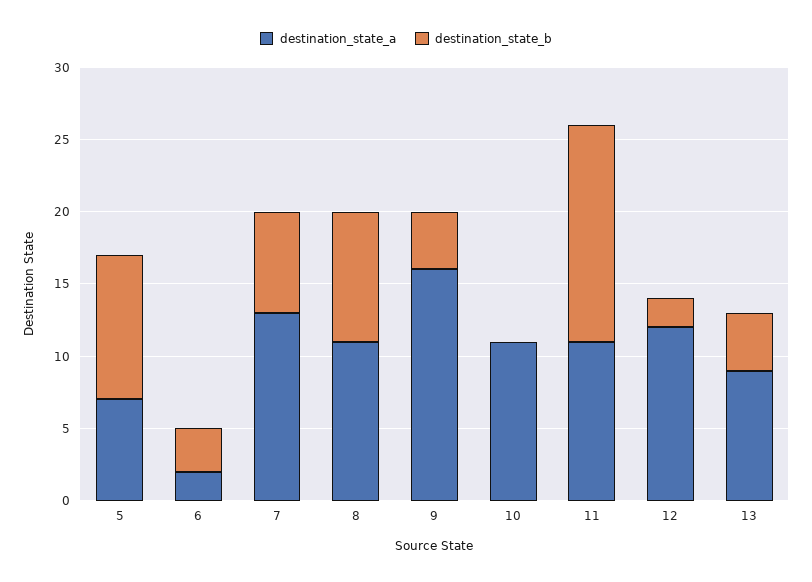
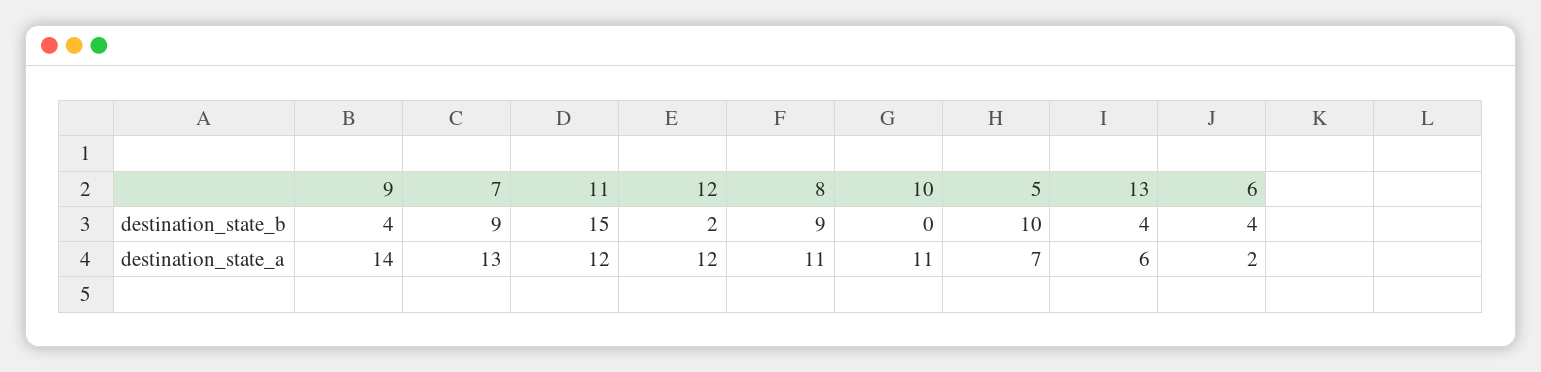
  {
    "destination_state_a": {
      "5": 7,
      "6": 2,
      "7": 13,
      "8": 11,
-     "9": 16,
+     "9": 14,
      "10": 11,
-     "11": 11,
+     "11": 12,
      "12": 12,
-     "13": 9
+     "13": 6
    },
    "destination_state_b": {
      "5": 10,
-     "6": 3,
+     "6": 4,
-     "7": 7,
+     "7": 9,
      "8": 9,
      "9": 4,
      "10": 0,
      "11": 15,
      "12": 2,
      "13": 4
    }
  }

